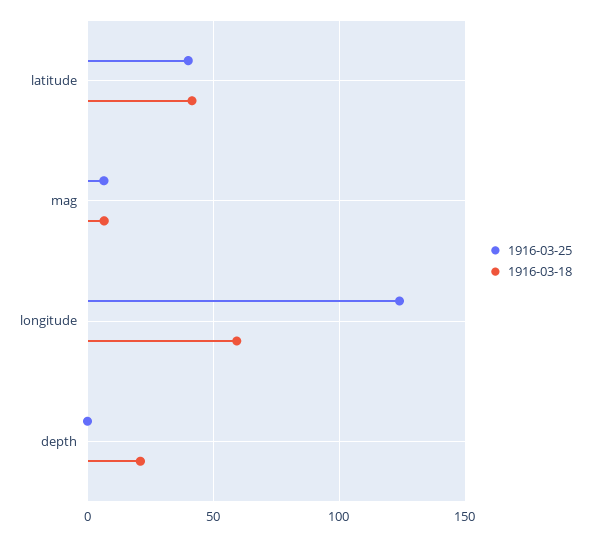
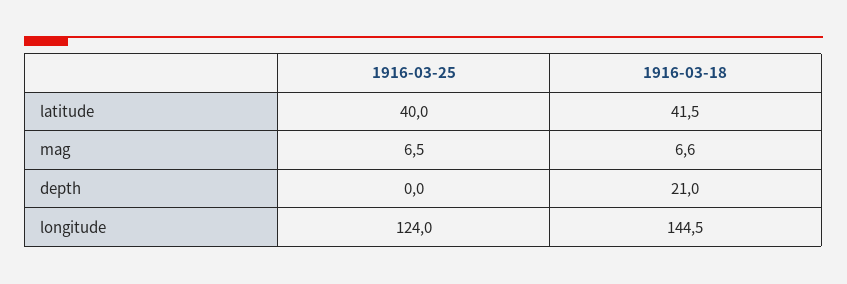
  {
    "1916-03-25": {
      "latitude": 40,
      "mag": 6.5,
      "longitude": 124,
      "depth": 0
    },
    "1916-03-18": {
      "latitude": 41.5,
      "mag": 6.6,
-     "longitude": 60,
+     "longitude": 144.5,
      "depth": 21
    }
  }

